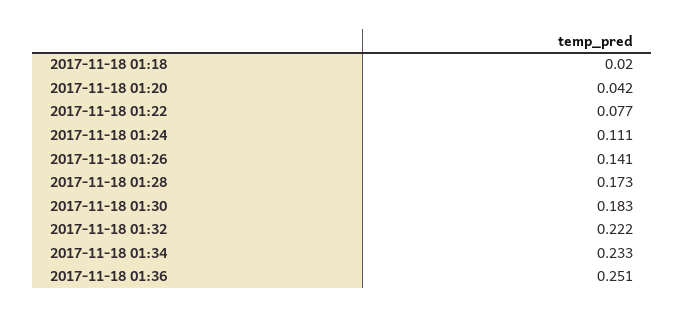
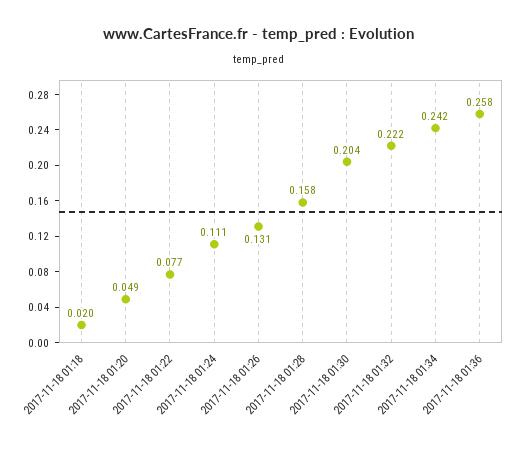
  {
    "2017-11-18 01:18": 0.02,
-   "2017-11-18 01:20": 0.042,
+   "2017-11-18 01:20": 0.049,
    "2017-11-18 01:22": 0.077,
    "2017-11-18 01:24": 0.111,
-   "2017-11-18 01:26": 0.141,
+   "2017-11-18 01:26": 0.131,
-   "2017-11-18 01:28": 0.173,
+   "2017-11-18 01:28": 0.158,
-   "2017-11-18 01:30": 0.183,
+   "2017-11-18 01:30": 0.204,
    "2017-11-18 01:32": 0.222,
-   "2017-11-18 01:34": 0.233,
+   "2017-11-18 01:34": 0.242,
-   "2017-11-18 01:36": 0.251
+   "2017-11-18 01:36": 0.258
  }

